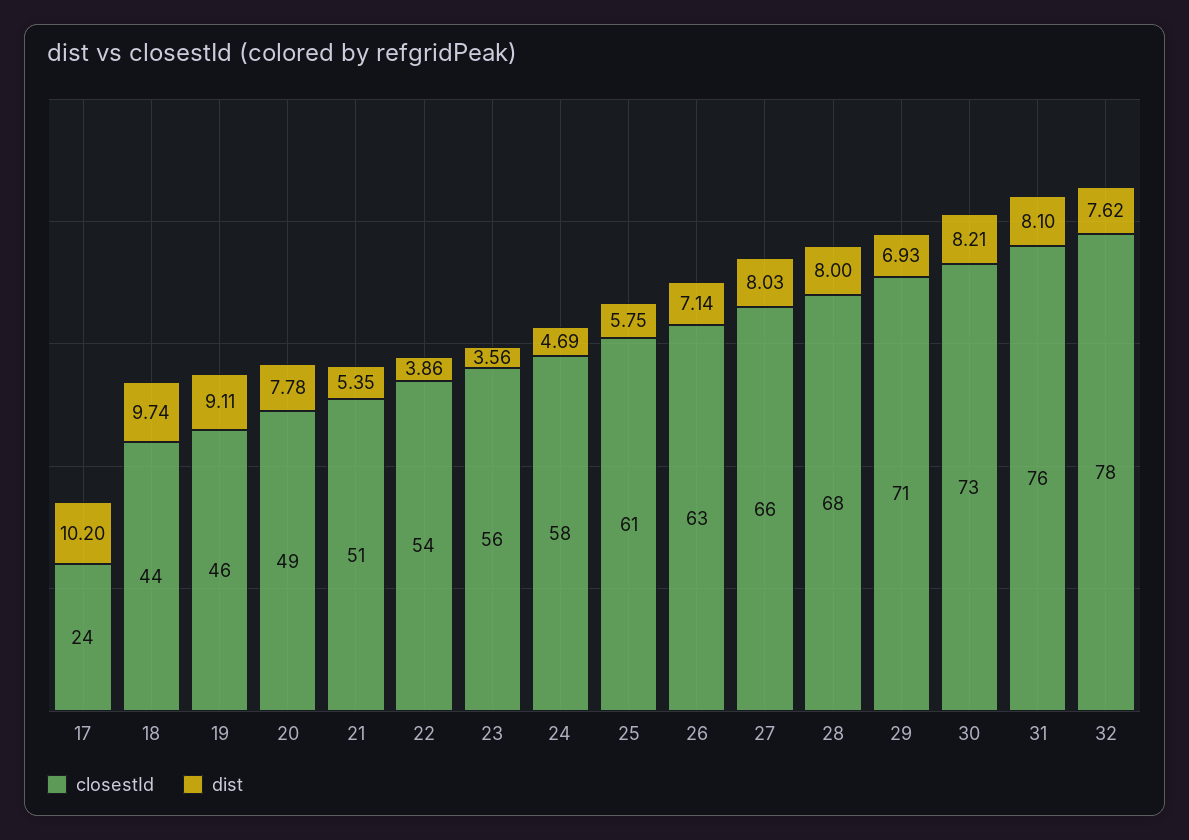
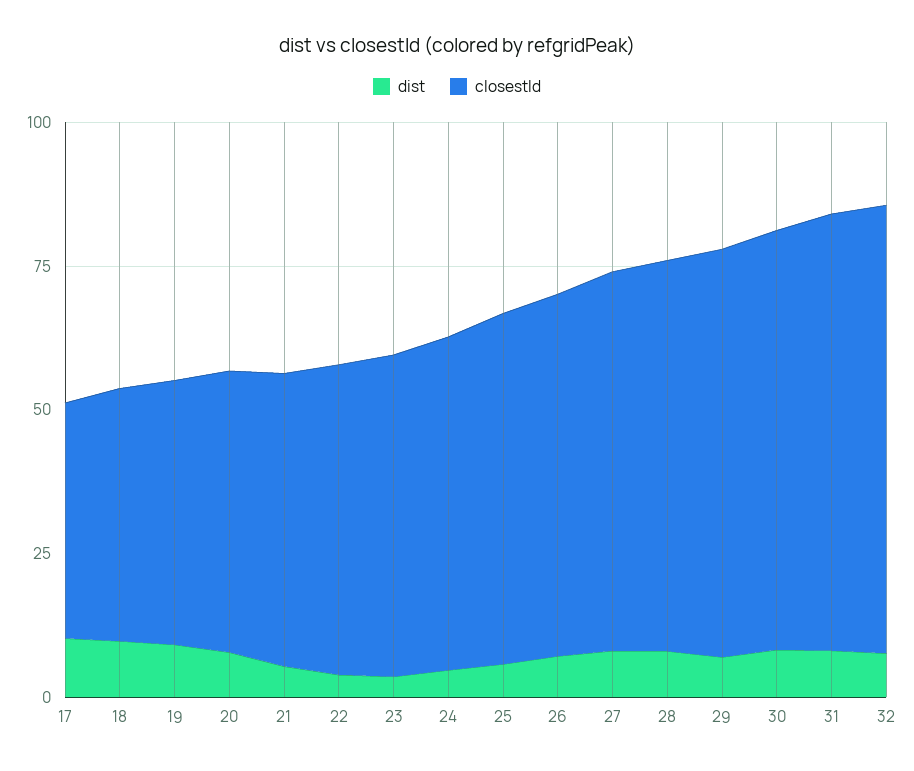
  {
    "closestId": {
-     "17": 24,
+     "17": 40,
      "18": 44,
      "19": 46,
      "20": 49,
      "21": 51,
      "22": 54,
      "23": 56,
      "24": 58,
      "25": 61,
      "26": 63,
      "27": 66,
      "28": 68,
      "29": 71,
      "30": 73,
      "31": 76,
      "32": 78
    },
    "dist": {
      "17": 10.2,
      "18": 9.74,
      "19": 9.11,
      "20": 7.78,
      "21": 5.35,
      "22": 3.86,
      "23": 3.56,
      "24": 4.69,
      "25": 5.75,
      "26": 7.14,
      "27": 8.03,
      "28": 8,
      "29": 6.93,
      "30": 8.21,
      "31": 8.1,
      "32": 7.62
    }
  }

